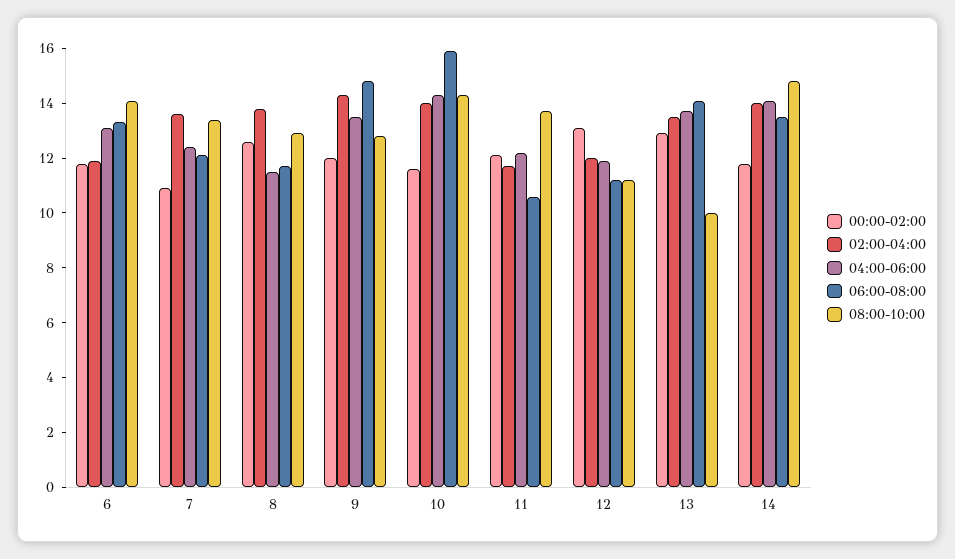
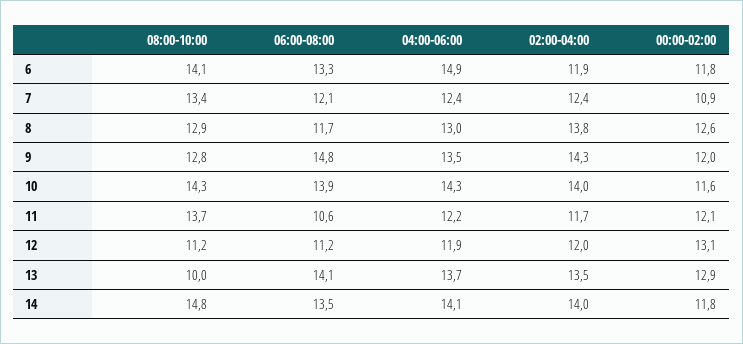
  {
    "00:00-02:00": {
      "6": 11.8,
      "7": 10.9,
      "8": 12.6,
      "9": 12,
      "10": 11.6,
      "11": 12.1,
      "12": 13.1,
      "13": 12.9,
      "14": 11.8
    },
    "02:00-04:00": {
      "6": 11.9,
-     "7": 13.5,
+     "7": 12.4,
      "8": 13.8,
      "9": 14.3,
      "10": 14,
      "11": 11.7,
      "12": 12,
      "13": 13.5,
      "14": 14
    },
    "04:00-06:00": {
-     "6": 13,
+     "6": 14.9,
      "7": 12.4,
-     "8": 11.5,
+     "8": 13,
      "9": 13.5,
      "10": 14.3,
      "11": 12.2,
      "12": 11.9,
      "13": 13.7,
      "14": 14.1
    },
    "06:00-08:00": {
      "6": 13.3,
      "7": 12.1,
      "8": 11.7,
      "9": 14.8,
-     "10": 16,
+     "10": 13.9,
      "11": 10.6,
      "12": 11.2,
      "13": 14.1,
      "14": 13.5
    },
    "08:00-10:00": {
      "6": 14.1,
      "7": 13.4,
      "8": 12.9,
      "9": 12.8,
      "10": 14.3,
      "11": 13.7,
      "12": 11.2,
      "13": 10,
      "14": 14.8
    }
  }

